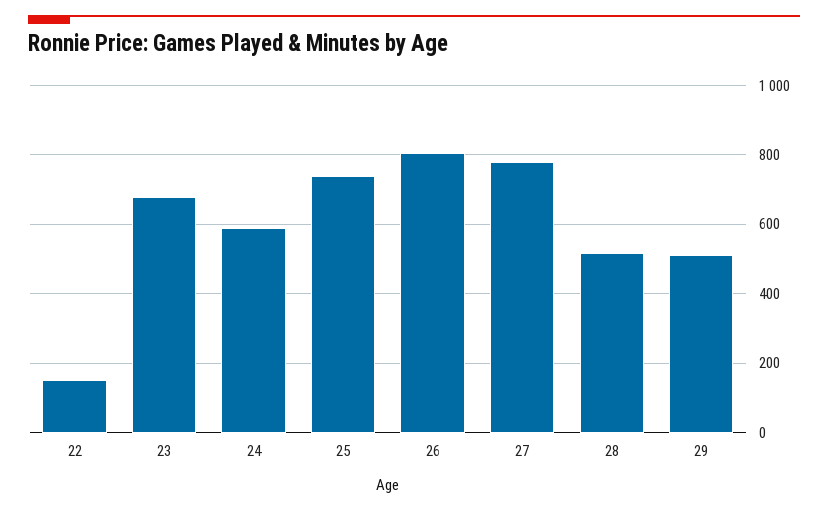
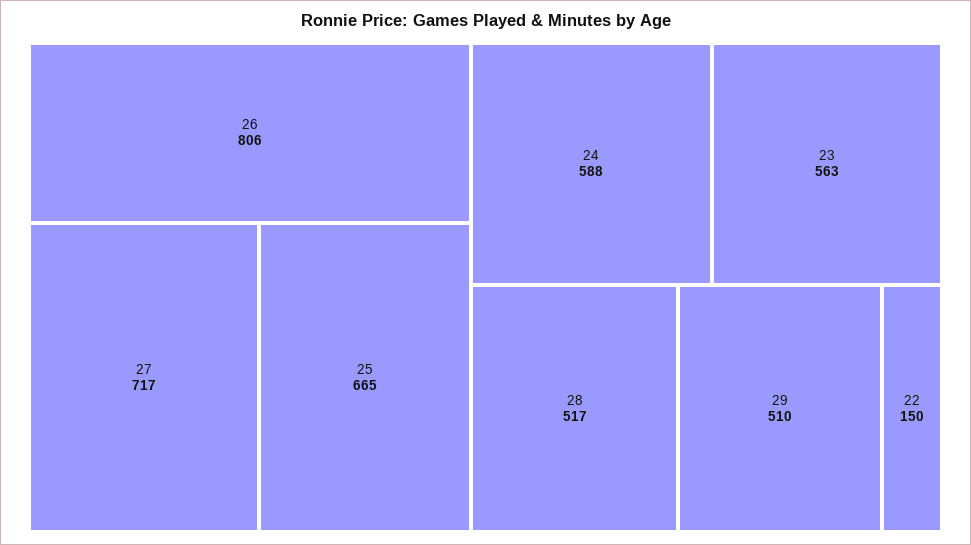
  {
    "22": 150,
-   "23": 680,
+   "23": 563,
    "24": 588,
-   "25": 740,
+   "25": 665,
    "26": 806,
-   "27": 780,
+   "27": 717,
    "28": 517,
    "29": 510
  }

